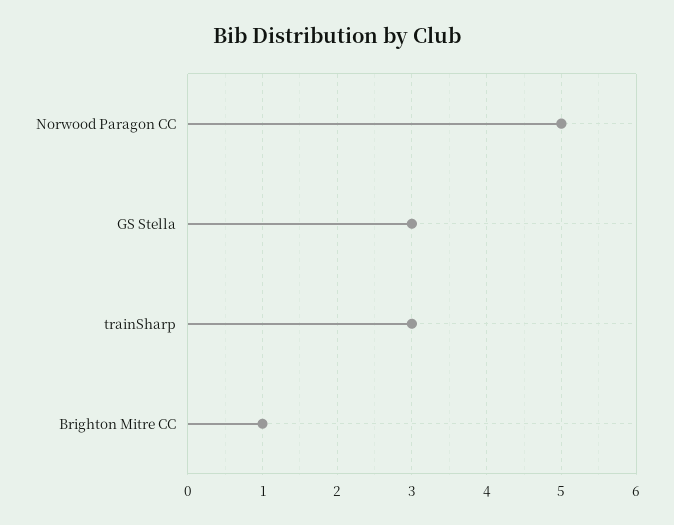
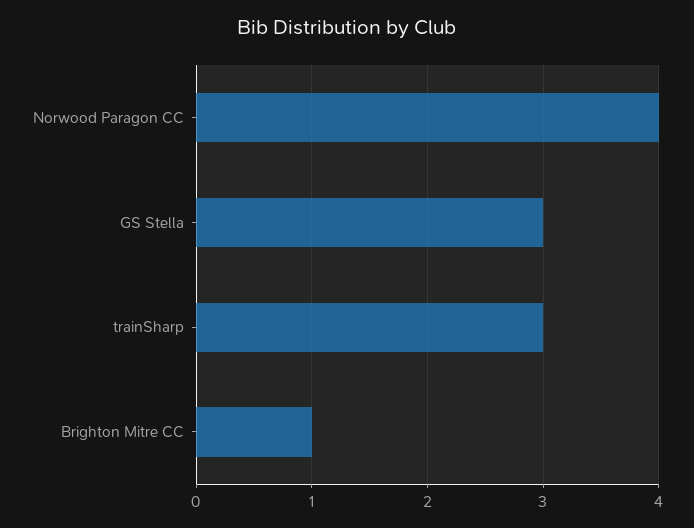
  {
-   "Norwood Paragon CC": 5,
+   "Norwood Paragon CC": 4,
    "GS Stella": 3,
    "trainSharp": 3,
    "Brighton Mitre CC": 1
  }

